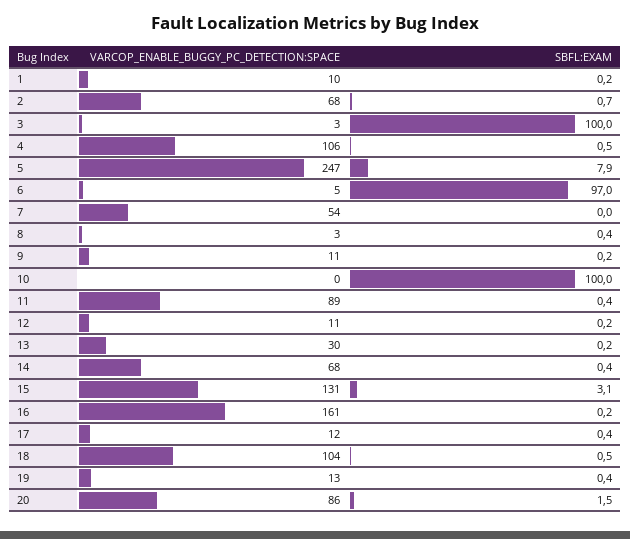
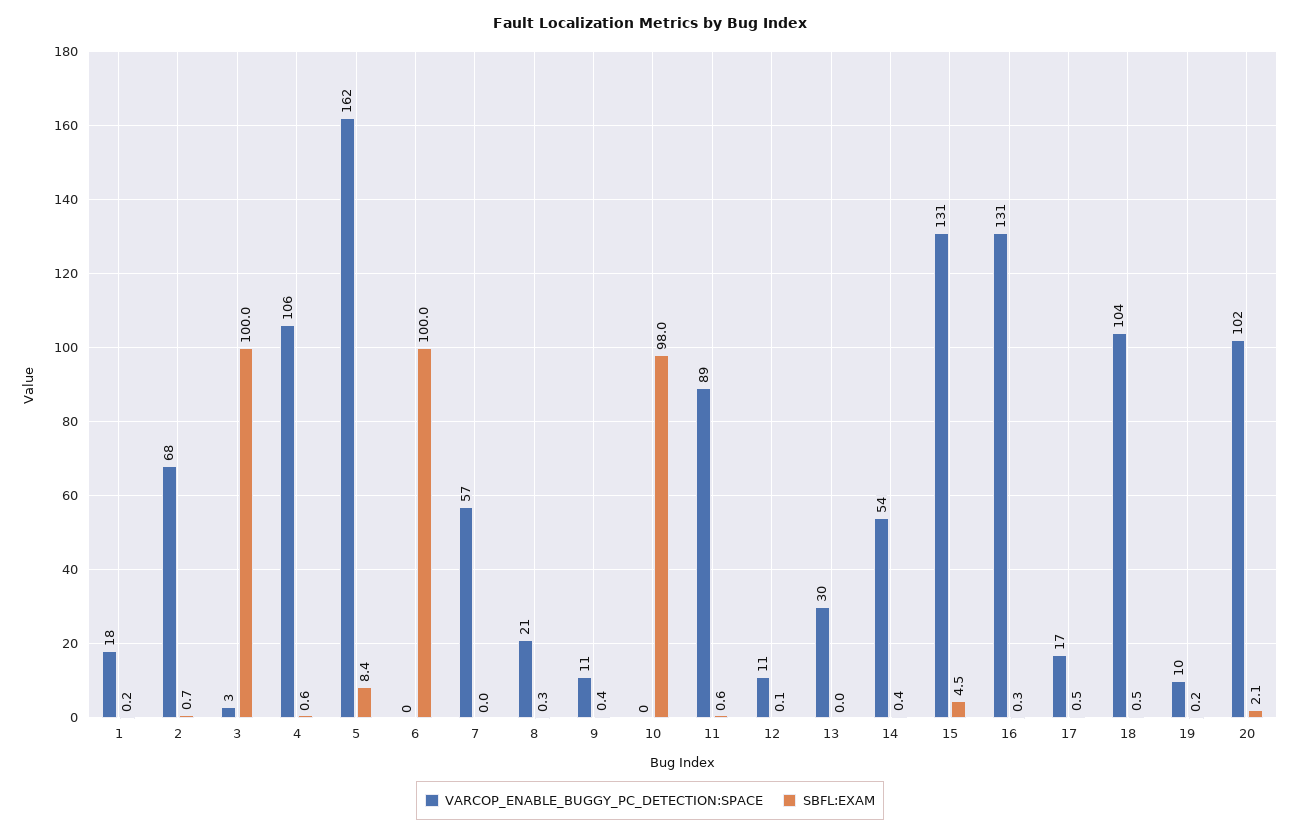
  {
    "VARCOP_ENABLE_BUGGY_PC_DETECTION:SPACE": {
-     "1": 10,
+     "1": 18,
      "2": 68,
      "3": 3,
      "4": 106,
-     "5": 247,
+     "5": 162,
-     "6": 5,
+     "6": 0,
-     "7": 54,
+     "7": 57,
-     "8": 3,
+     "8": 21,
      "9": 11,
      "10": 0,
      "11": 89,
      "12": 11,
      "13": 30,
-     "14": 68,
+     "14": 54,
      "15": 131,
-     "16": 161,
+     "16": 131,
-     "17": 12,
+     "17": 17,
      "18": 104,
-     "19": 13,
+     "19": 10,
-     "20": 86
+     "20": 102
    },
    "SBFL:EXAM": {
      "1": 0.2,
      "2": 0.7,
      "3": 100,
-     "4": 0.5,
+     "4": 0.6,
-     "5": 7.9,
+     "5": 8.4,
-     "6": 97,
+     "6": 100,
      "7": 0,
-     "8": 0.4,
+     "8": 0.3,
-     "9": 0.2,
+     "9": 0.4,
-     "10": 100,
+     "10": 98,
-     "11": 0.4,
+     "11": 0.6,
-     "12": 0.2,
+     "12": 0.1,
-     "13": 0.2,
+     "13": 0,
      "14": 0.4,
-     "15": 3.1,
+     "15": 4.5,
-     "16": 0.2,
+     "16": 0.3,
-     "17": 0.4,
+     "17": 0.5,
      "18": 0.5,
-     "19": 0.4,
+     "19": 0.2,
-     "20": 1.5
+     "20": 2.1
    }
  }

